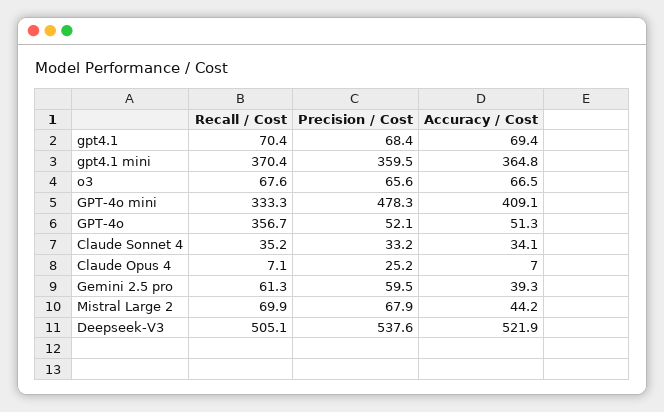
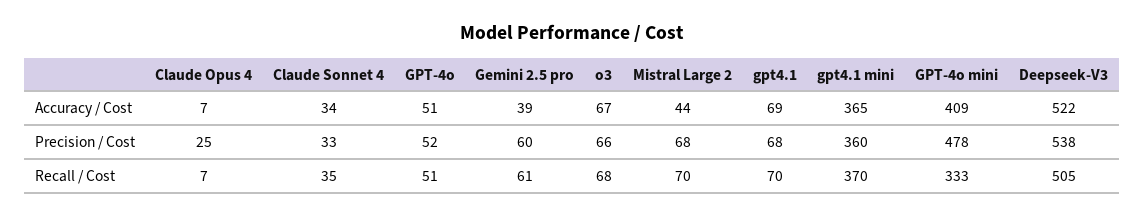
  {
    "Recall / Cost": {
      "gpt4.1": 70.4,
      "gpt4.1 mini": 370.4,
      "o3": 67.6,
      "GPT-4o mini": 333.3,
-     "GPT-4o": 356.7,
+     "GPT-4o": 51,
      "Claude Sonnet 4": 35.2,
      "Claude Opus 4": 7.1,
      "Gemini 2.5 pro": 61.3,
      "Mistral Large 2": 69.9,
      "Deepseek-V3": 505.1
    },
    "Precision / Cost": {
      "gpt4.1": 68.4,
      "gpt4.1 mini": 359.5,
      "o3": 65.6,
      "GPT-4o mini": 478.3,
      "GPT-4o": 52.1,
      "Claude Sonnet 4": 33.2,
      "Claude Opus 4": 25.2,
      "Gemini 2.5 pro": 59.5,
      "Mistral Large 2": 67.9,
      "Deepseek-V3": 537.6
    },
    "Accuracy / Cost": {
      "gpt4.1": 69.4,
      "gpt4.1 mini": 364.8,
      "o3": 66.5,
      "GPT-4o mini": 409.1,
      "GPT-4o": 51.3,
      "Claude Sonnet 4": 34.1,
      "Claude Opus 4": 7,
      "Gemini 2.5 pro": 39.3,
      "Mistral Large 2": 44.2,
      "Deepseek-V3": 521.9
    }
  }

